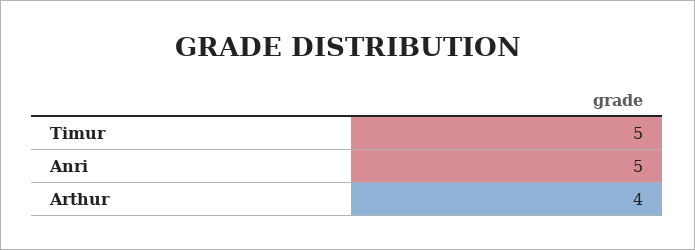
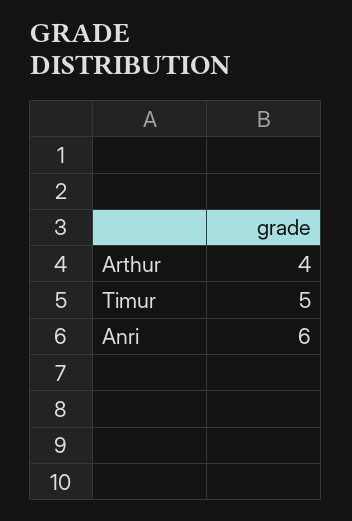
  {
    "Timur": 5,
-   "Anri": 5,
+   "Anri": 6,
    "Arthur": 4
  }

